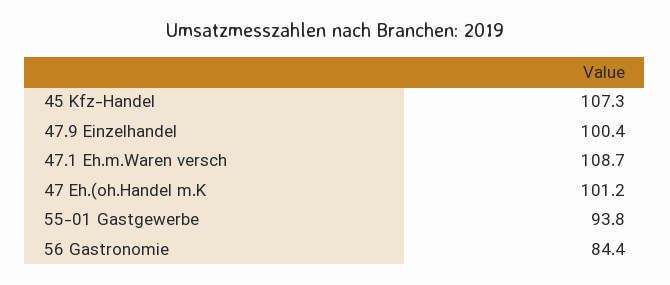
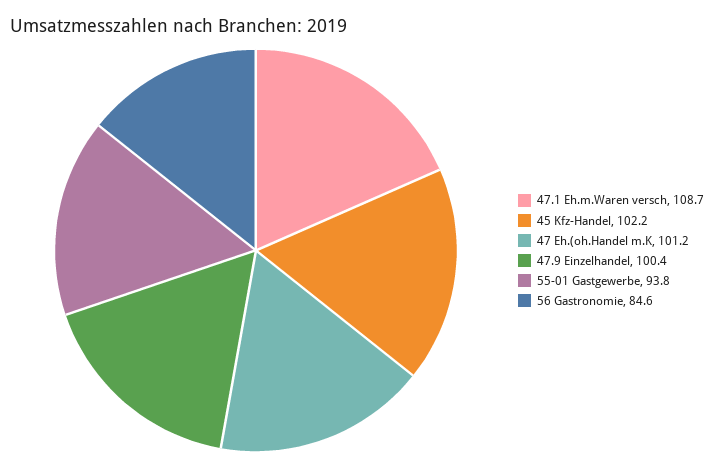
  {
-   "45 Kfz-Handel": 107.3,
+   "45 Kfz-Handel": 102.2,
    "47.9 Einzelhandel": 100.4,
    "47.1 Eh.m.Waren versch": 108.7,
    "47 Eh.(oh.Handel m.K": 101.2,
    "55-01 Gastgewerbe": 93.8,
-   "56 Gastronomie": 84.4
+   "56 Gastronomie": 84.6
  }

